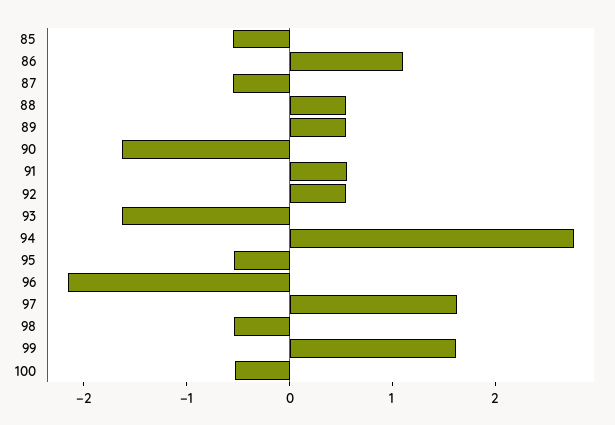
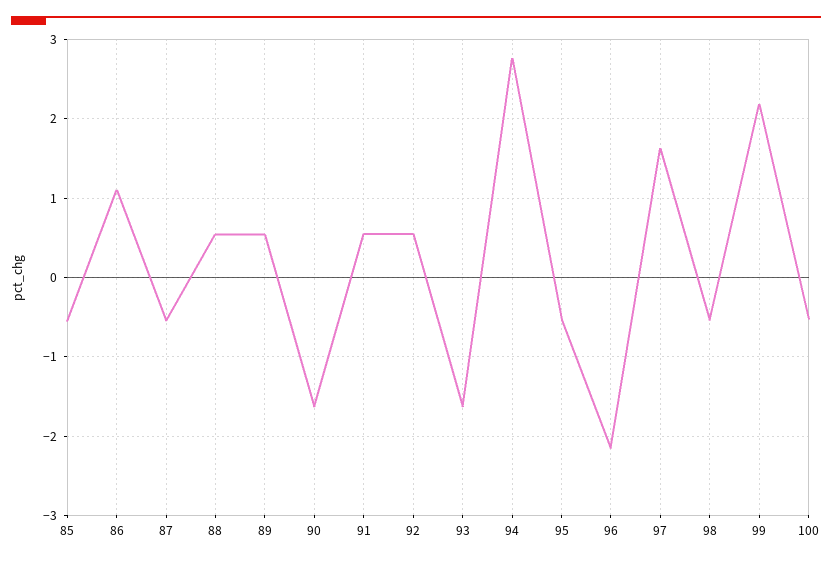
  {
    "85": -0.6,
    "86": 1.1,
    "87": -0.5,
    "88": 0.5,
    "89": 0.5,
    "90": -1.6,
    "91": 0.6,
    "92": 0.6,
    "93": -1.6,
    "94": 2.8,
    "95": -0.5,
    "96": -2.2,
    "97": 1.6,
    "98": -0.5,
-   "99": 1.6,
+   "99": 2.2,
    "100": -0.5
  }

